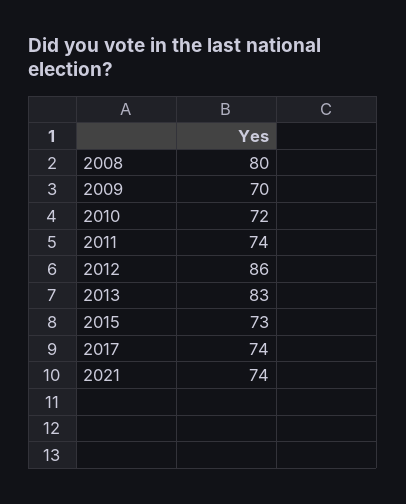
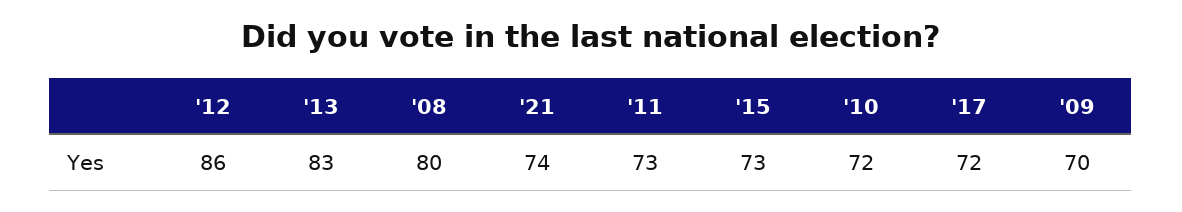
  {
    "2008": 80,
    "2009": 70,
    "2010": 72,
-   "2011": 74,
+   "2011": 73,
    "2012": 86,
    "2013": 83,
    "2015": 73,
-   "2017": 74,
+   "2017": 72,
    "2021": 74
  }

